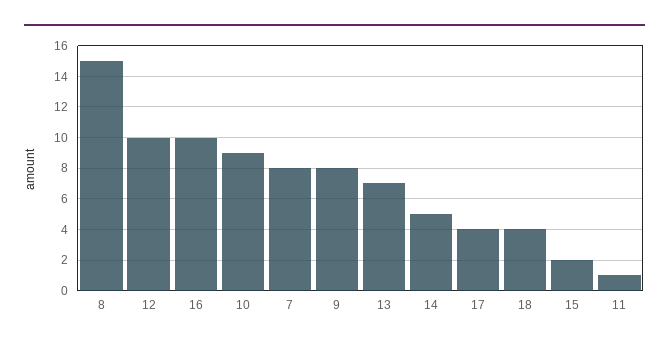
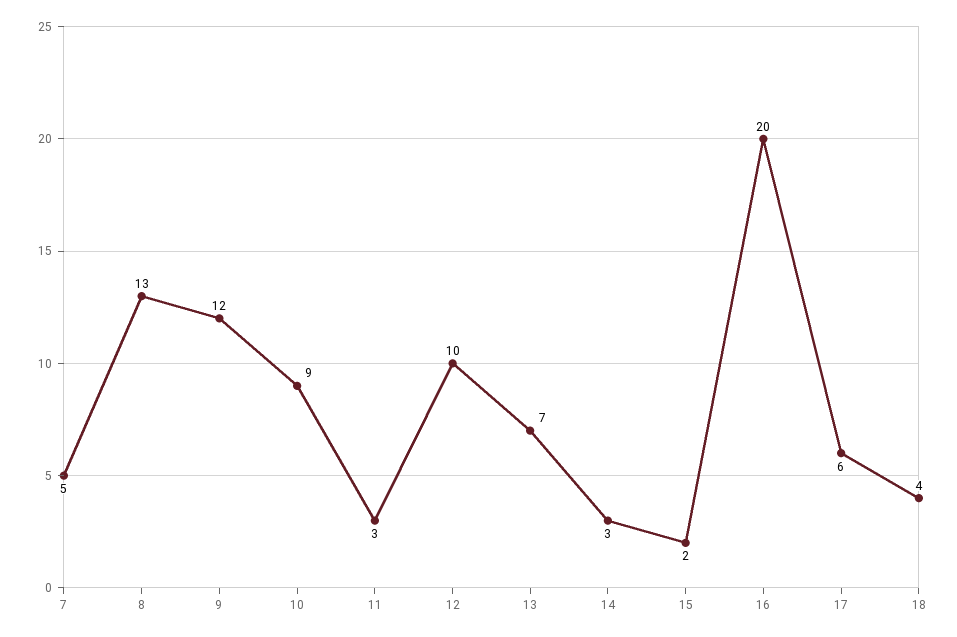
  {
-   "8": 15,
+   "8": 13,
    "12": 10,
-   "16": 10,
+   "16": 20,
    "10": 9,
-   "7": 8,
+   "7": 5,
-   "9": 8,
+   "9": 12,
    "13": 7,
-   "14": 5,
+   "14": 3,
-   "17": 4,
+   "17": 6,
    "18": 4,
    "15": 2,
-   "11": 1
+   "11": 3
  }

